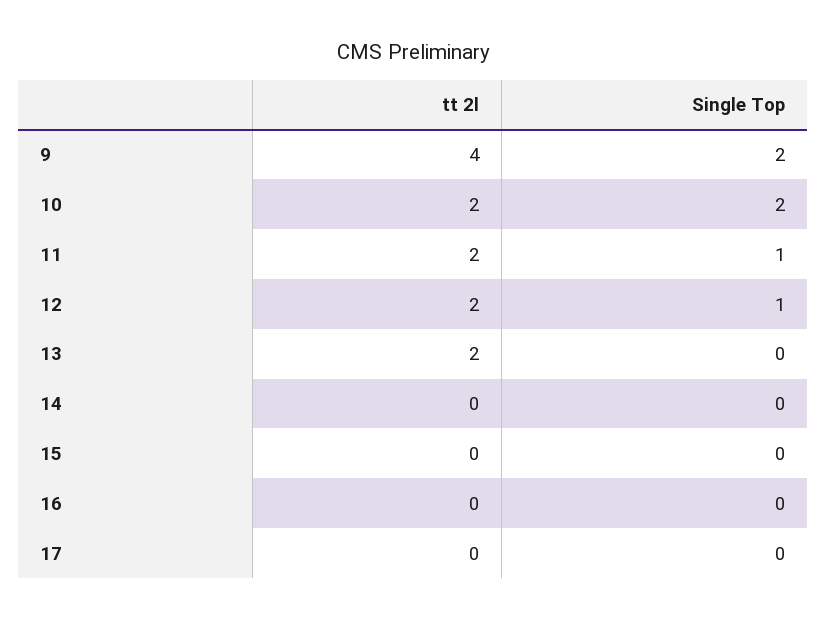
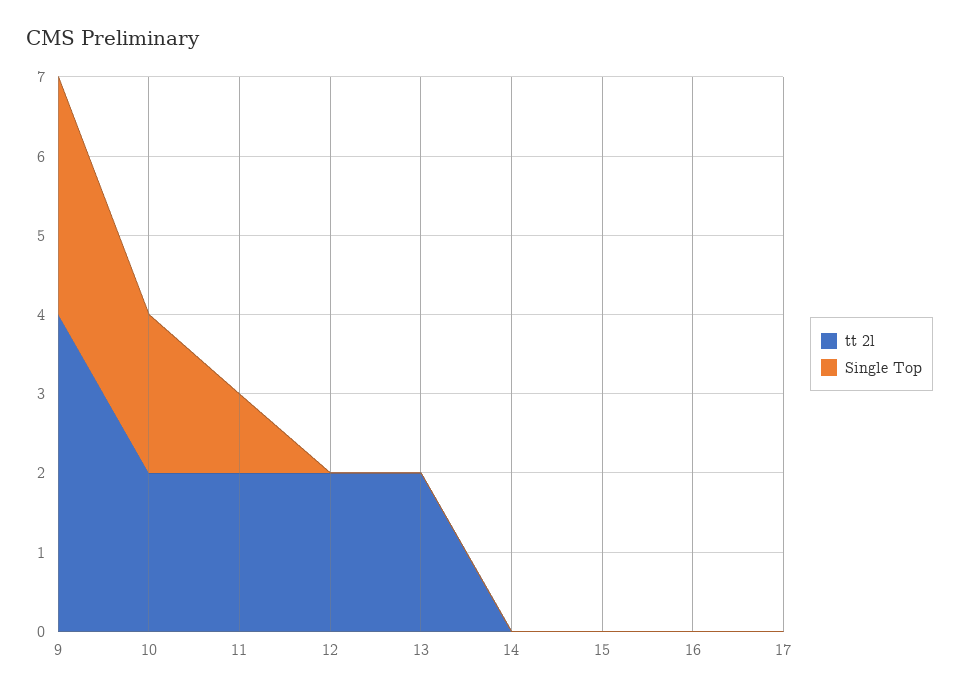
  {
    "tt 2l": {
      "9": 4,
      "10": 2,
      "11": 2,
      "12": 2,
      "13": 2,
      "14": 0,
      "15": 0,
      "16": 0,
      "17": 0
    },
    "Single Top": {
-     "9": 2,
+     "9": 3,
      "10": 2,
      "11": 1,
-     "12": 1,
+     "12": 0,
      "13": 0,
      "14": 0,
      "15": 0,
      "16": 0,
      "17": 0
    }
  }

